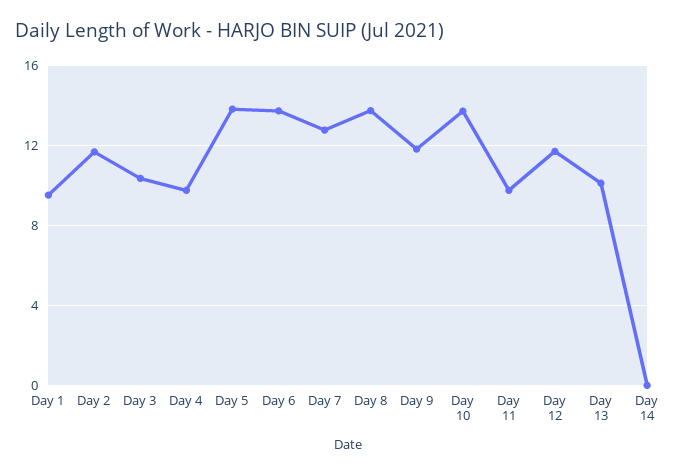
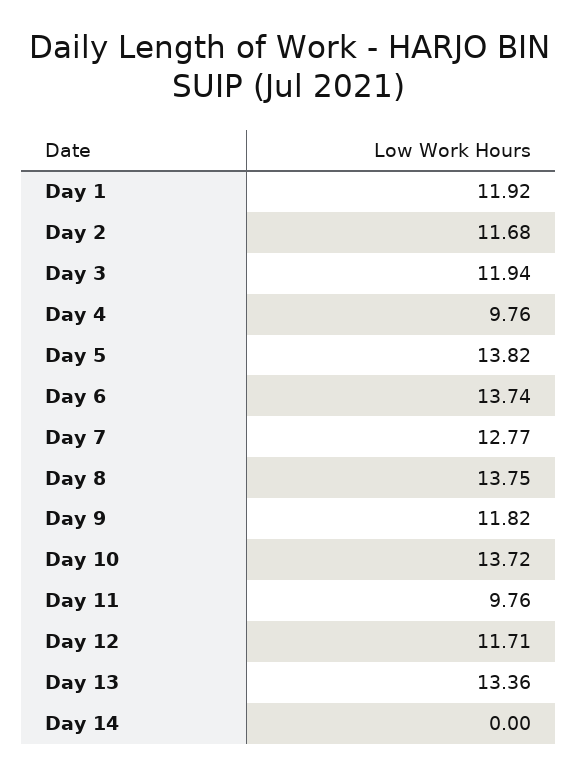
  {
-   "Day 1": 9.5,
+   "Day 1": 11.92,
    "Day 2": 11.68,
-   "Day 3": 10.5,
+   "Day 3": 11.94,
    "Day 4": 9.76,
    "Day 5": 13.82,
    "Day 6": 13.74,
    "Day 7": 12.77,
    "Day 8": 13.75,
    "Day 9": 11.82,
    "Day 10": 13.72,
    "Day 11": 9.76,
    "Day 12": 11.71,
-   "Day 13": 10,
+   "Day 13": 13.36,
    "Day 14": 0
  }

